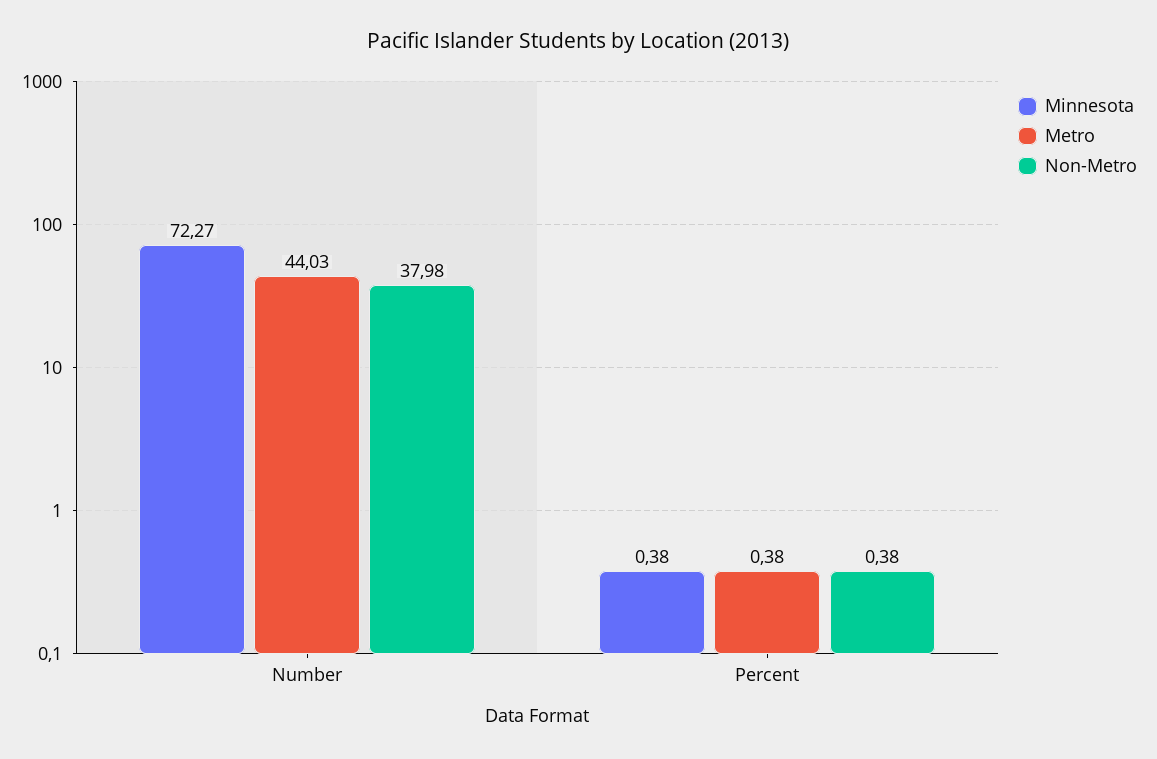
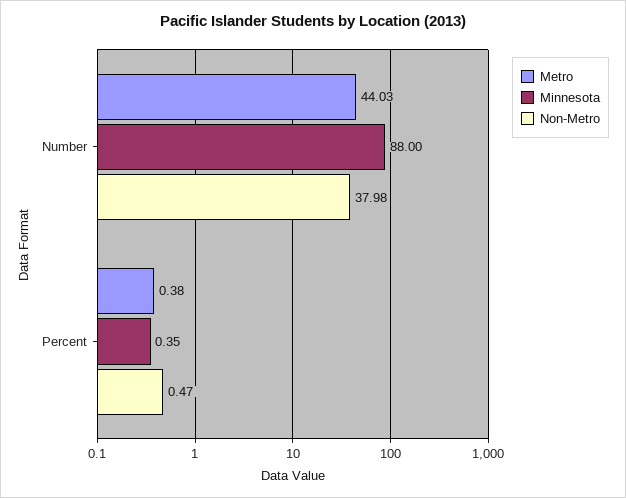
  {
    "Minnesota": {
-     "Number": 72.27,
+     "Number": 88,
-     "Percent": 0.38
+     "Percent": 0.35
    },
    "Metro": {
      "Number": 44.03,
      "Percent": 0.38
    },
    "Non-Metro": {
      "Number": 37.98,
-     "Percent": 0.38
+     "Percent": 0.47
    }
  }

